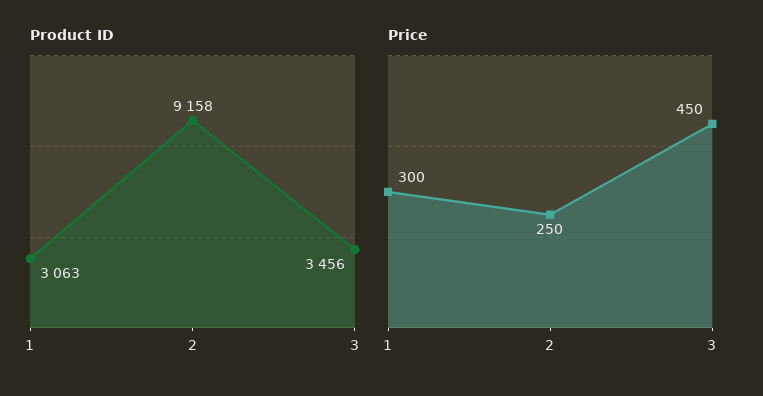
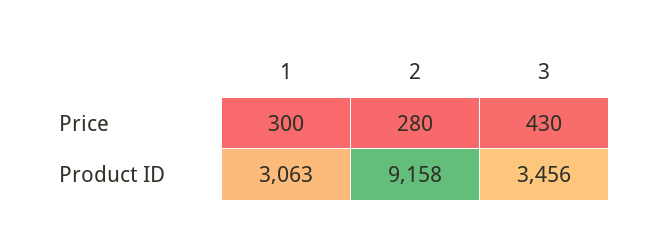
  {
    "Product ID": {
      "1": 3063,
      "2": 9158,
      "3": 3456
    },
    "Price": {
      "1": 300,
-     "2": 250,
+     "2": 280,
-     "3": 450
+     "3": 430
    }
  }

